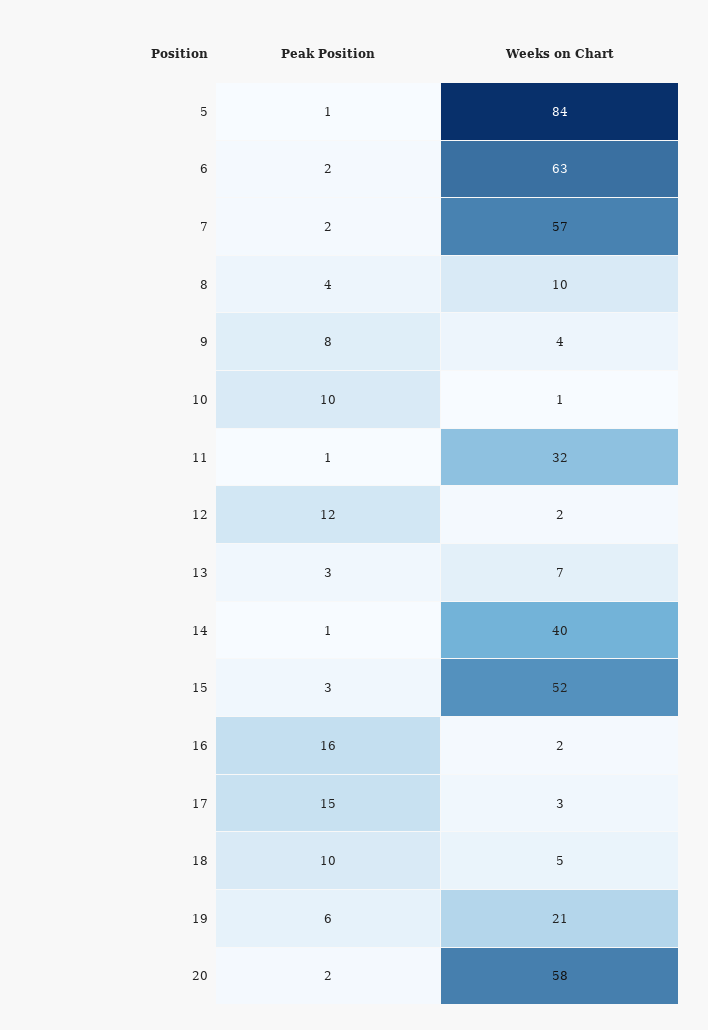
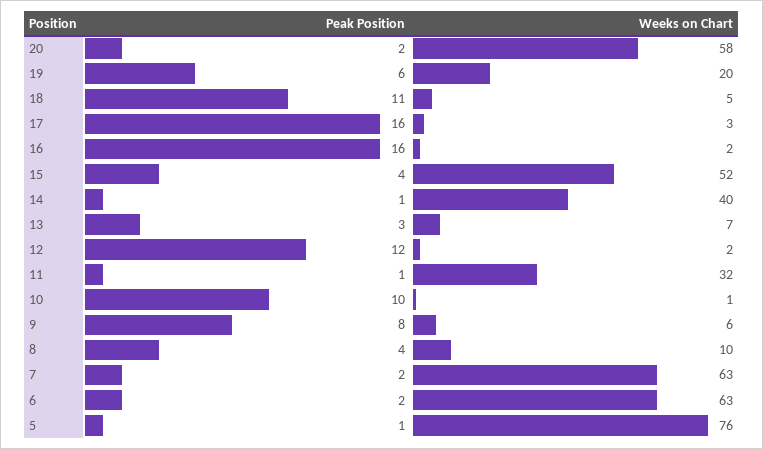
  {
    "Peak Position": {
      "5": 1,
      "6": 2,
      "7": 2,
      "8": 4,
      "9": 8,
      "10": 10,
      "11": 1,
      "12": 12,
      "13": 3,
      "14": 1,
-     "15": 3,
+     "15": 4,
      "16": 16,
-     "17": 15,
+     "17": 16,
-     "18": 10,
+     "18": 11,
      "19": 6,
      "20": 2
    },
    "Weeks on Chart": {
-     "5": 84,
+     "5": 76,
      "6": 63,
-     "7": 57,
+     "7": 63,
      "8": 10,
-     "9": 4,
+     "9": 6,
      "10": 1,
      "11": 32,
      "12": 2,
      "13": 7,
      "14": 40,
      "15": 52,
      "16": 2,
      "17": 3,
      "18": 5,
-     "19": 21,
+     "19": 20,
      "20": 58
    }
  }

